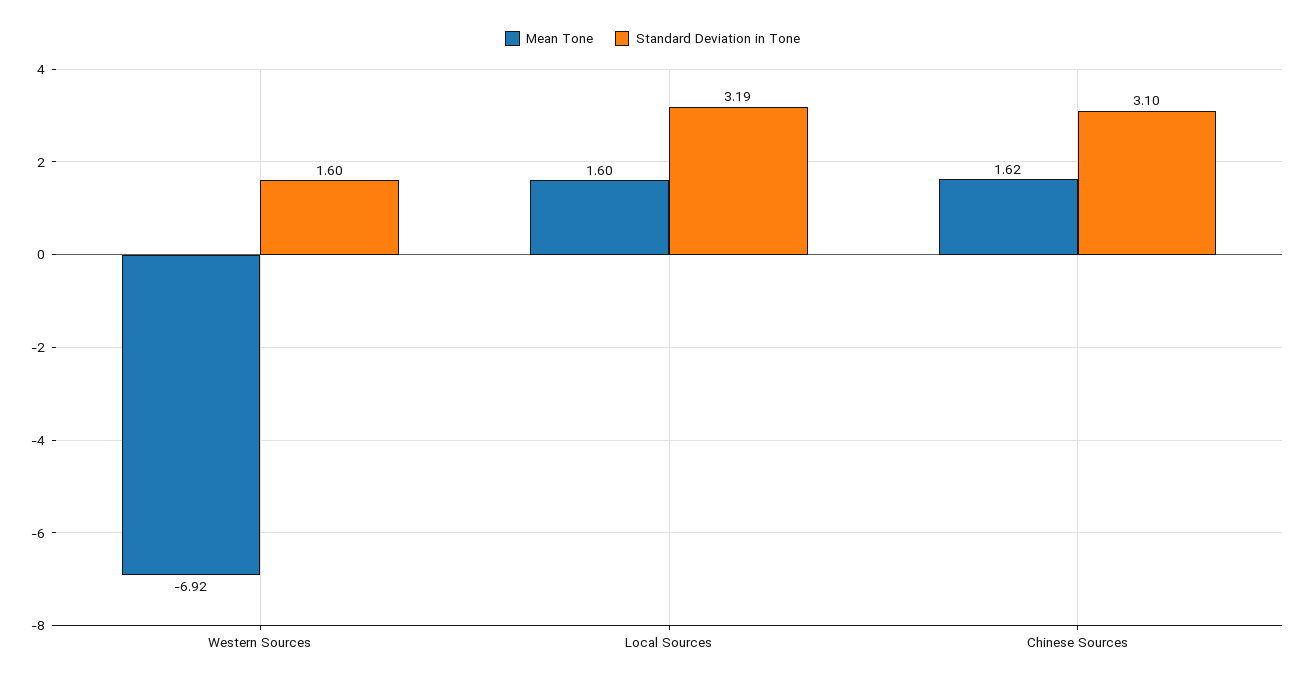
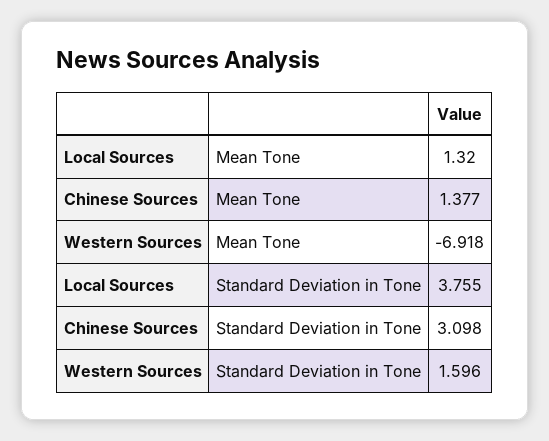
  {
    "Mean Tone": {
      "Western Sources": -6.918,
-     "Local Sources": 1.6,
+     "Local Sources": 1.32,
-     "Chinese Sources": 1.62
+     "Chinese Sources": 1.377
    },
    "Standard Deviation in Tone": {
      "Western Sources": 1.596,
-     "Local Sources": 3.19,
+     "Local Sources": 3.755,
      "Chinese Sources": 3.098
    }
  }

